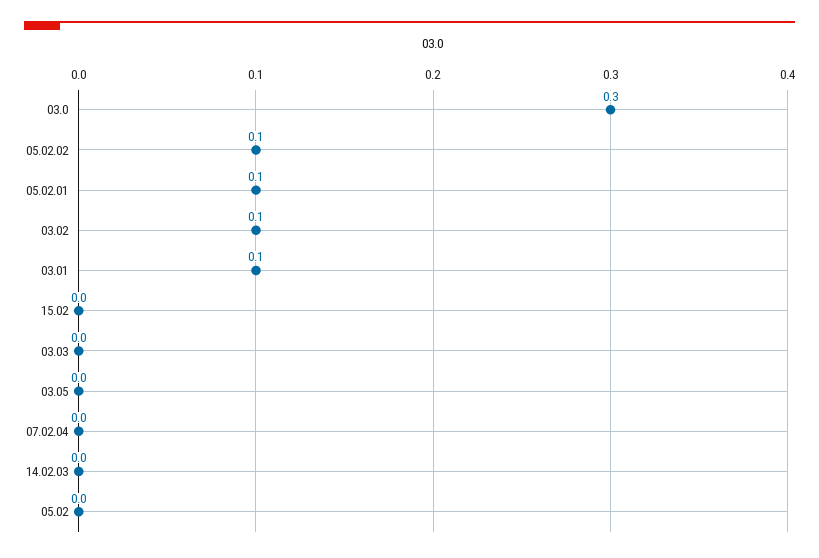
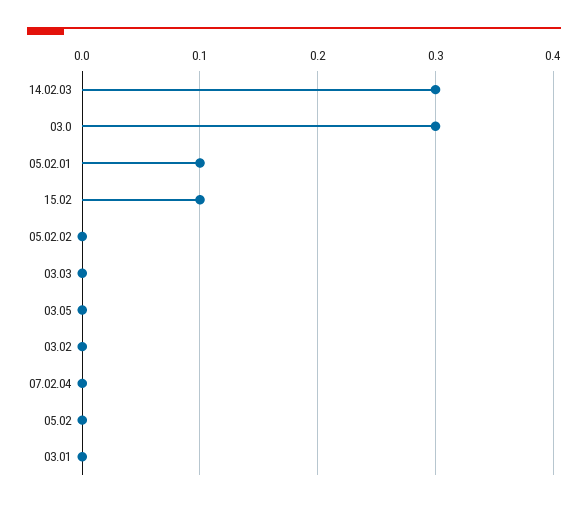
  {
    "03.0": 0.3,
-   "05.02.02": 0.1,
+   "05.02.02": 0,
    "05.02.01": 0.1,
-   "03.02": 0.1,
+   "03.02": 0,
-   "03.01": 0.1,
+   "03.01": 0,
-   "15.02": 0,
+   "15.02": 0.1,
    "03.03": 0,
    "03.05": 0,
    "07.02.04": 0,
-   "14.02.03": 0,
+   "14.02.03": 0.3,
    "05.02": 0
  }

